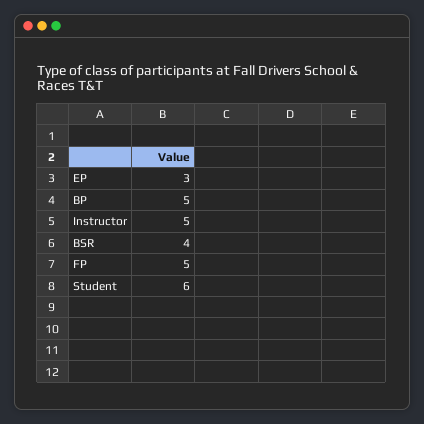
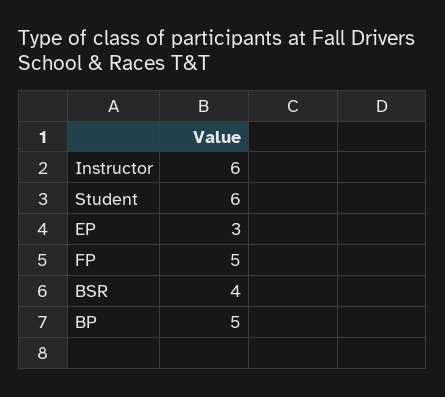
  {
    "EP": 3,
    "BP": 5,
-   "Instructor": 5,
+   "Instructor": 6,
    "BSR": 4,
    "FP": 5,
    "Student": 6
  }

